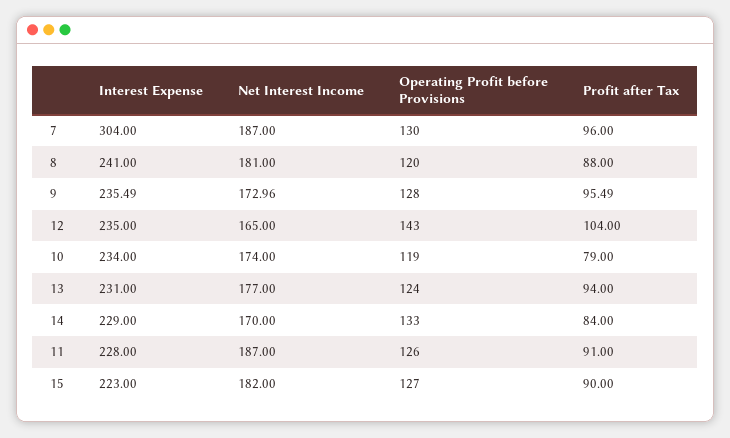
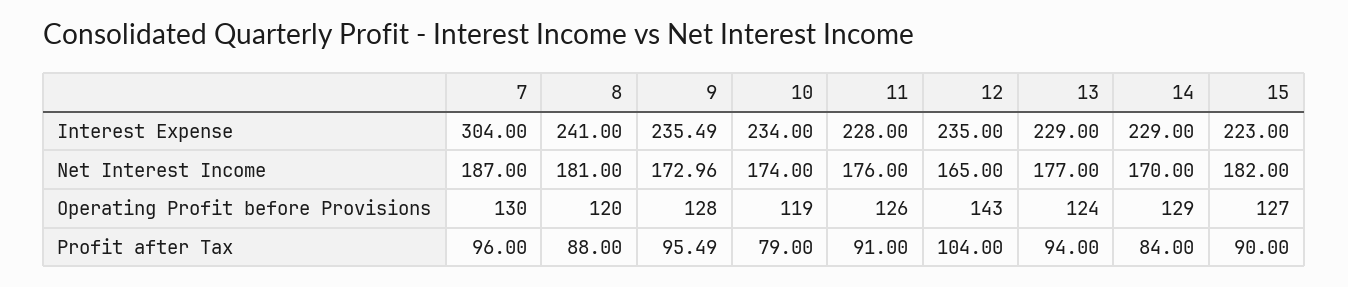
  {
    "Interest Expense": {
      "7": 304,
      "8": 241,
      "9": 235.49,
      "12": 235,
      "10": 234,
-     "13": 231,
+     "13": 229,
      "14": 229,
      "11": 228,
      "15": 223
    },
    "Net Interest Income": {
      "7": 187,
      "8": 181,
      "9": 172.96,
      "12": 165,
      "10": 174,
      "13": 177,
      "14": 170,
-     "11": 187,
+     "11": 176,
      "15": 182
    },
    "Operating Profit before Provisions": {
      "7": 130,
      "8": 120,
      "9": 128,
      "12": 143,
      "10": 119,
      "13": 124,
-     "14": 133,
+     "14": 129,
      "11": 126,
      "15": 127
    },
    "Profit after Tax": {
      "7": 96,
      "8": 88,
      "9": 95.49,
      "12": 104,
      "10": 79,
      "13": 94,
      "14": 84,
      "11": 91,
      "15": 90
    }
  }

